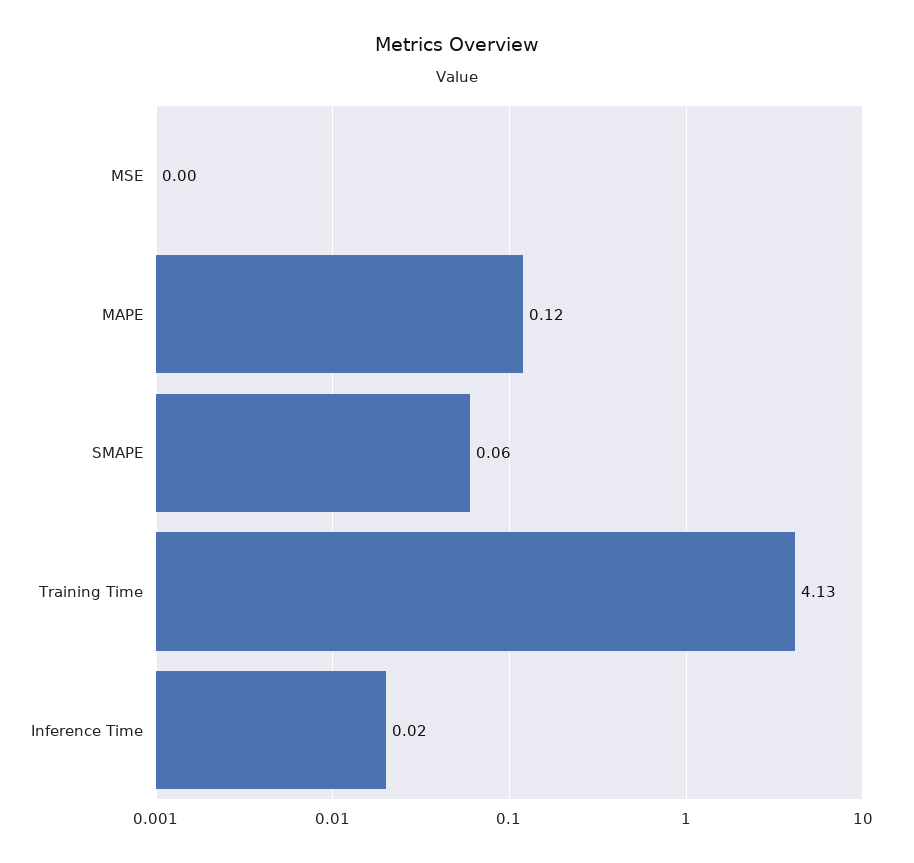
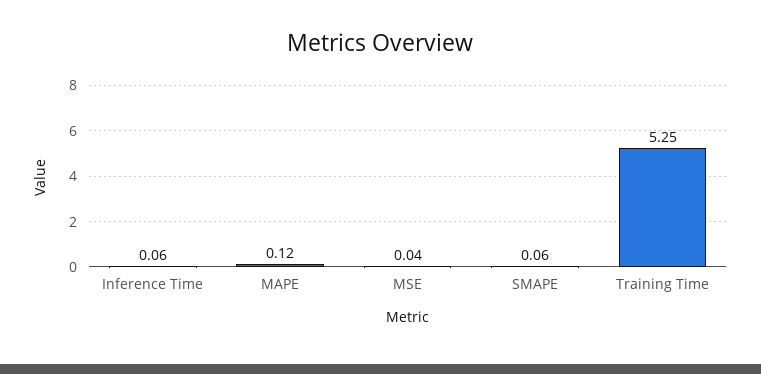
  {
-   "MSE": 0,
+   "MSE": 0.04,
    "MAPE": 0.12,
    "SMAPE": 0.06,
-   "Training Time": 4.13,
+   "Training Time": 5.25,
-   "Inference Time": 0.02
+   "Inference Time": 0.06
  }

